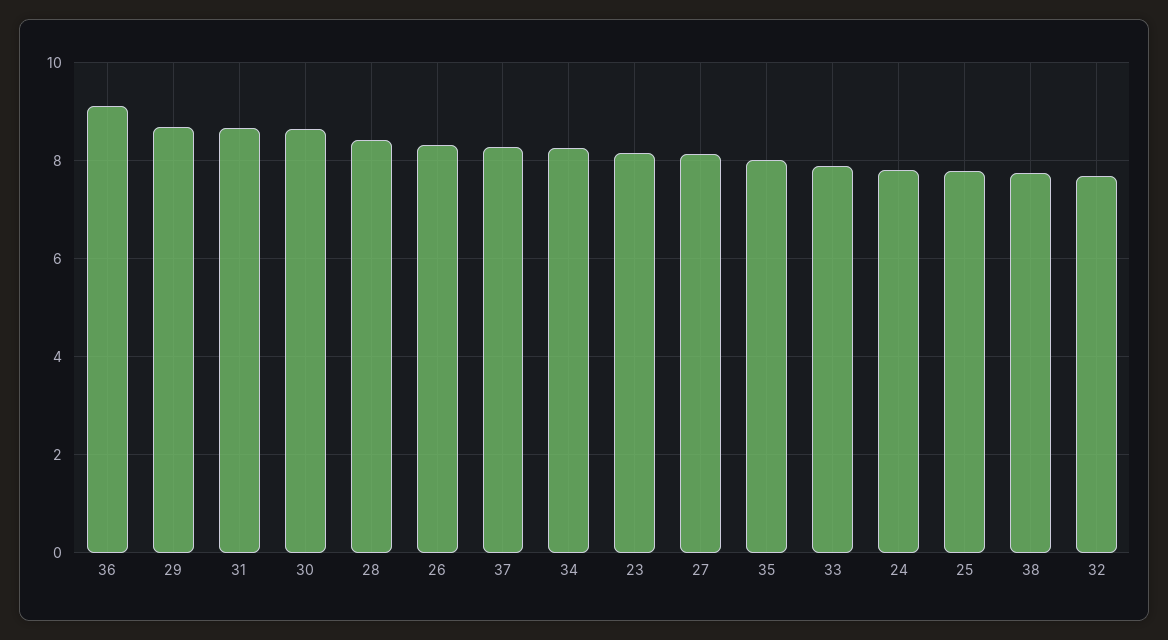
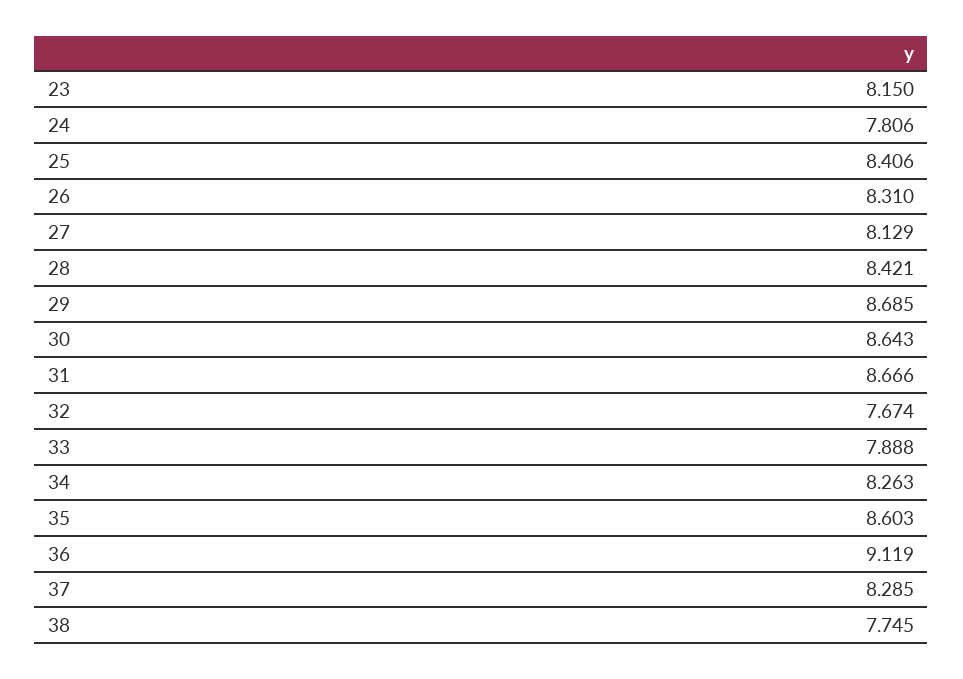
  {
    "36": 9.119,
    "29": 8.685,
    "31": 8.666,
    "30": 8.643,
    "28": 8.421,
    "26": 8.31,
    "37": 8.285,
    "34": 8.263,
    "23": 8.15,
    "27": 8.129,
-   "35": 8,
+   "35": 8.603,
    "33": 7.888,
    "24": 7.806,
-   "25": 7.8,
+   "25": 8.406,
    "38": 7.745,
    "32": 7.674
  }

